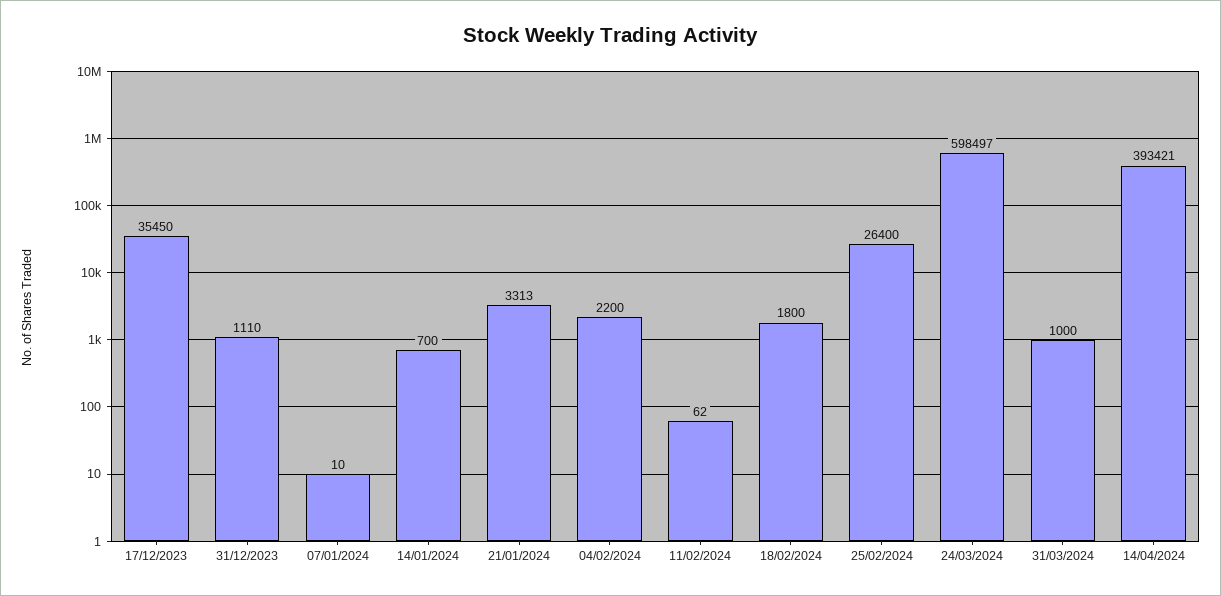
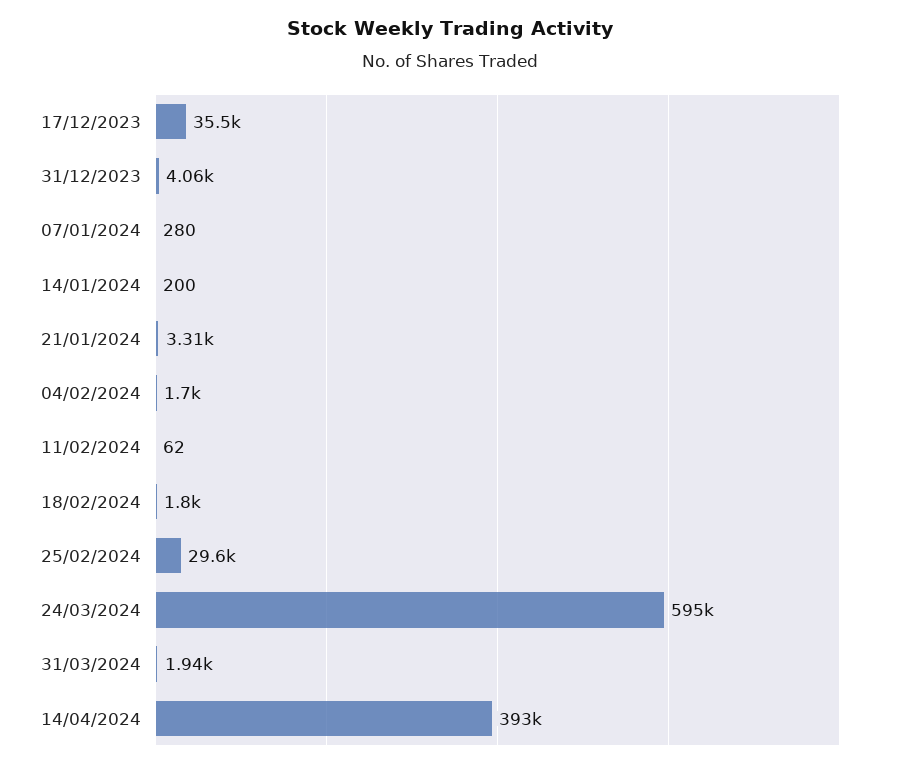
  {
    "17/12/2023": 35450,
-   "31/12/2023": 1110,
+   "31/12/2023": 4060,
-   "07/01/2024": 10,
+   "07/01/2024": 280,
-   "14/01/2024": 700,
+   "14/01/2024": 200,
    "21/01/2024": 3313,
-   "04/02/2024": 2200,
+   "04/02/2024": 1700,
    "11/02/2024": 62,
    "18/02/2024": 1800,
-   "25/02/2024": 26400,
+   "25/02/2024": 29600,
-   "24/03/2024": 598497,
+   "24/03/2024": 595000,
-   "31/03/2024": 1000,
+   "31/03/2024": 1940,
    "14/04/2024": 393421
  }

